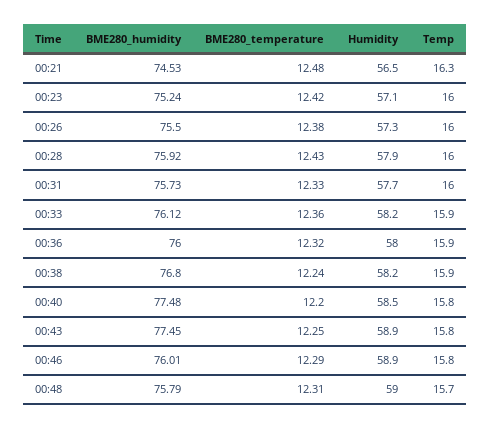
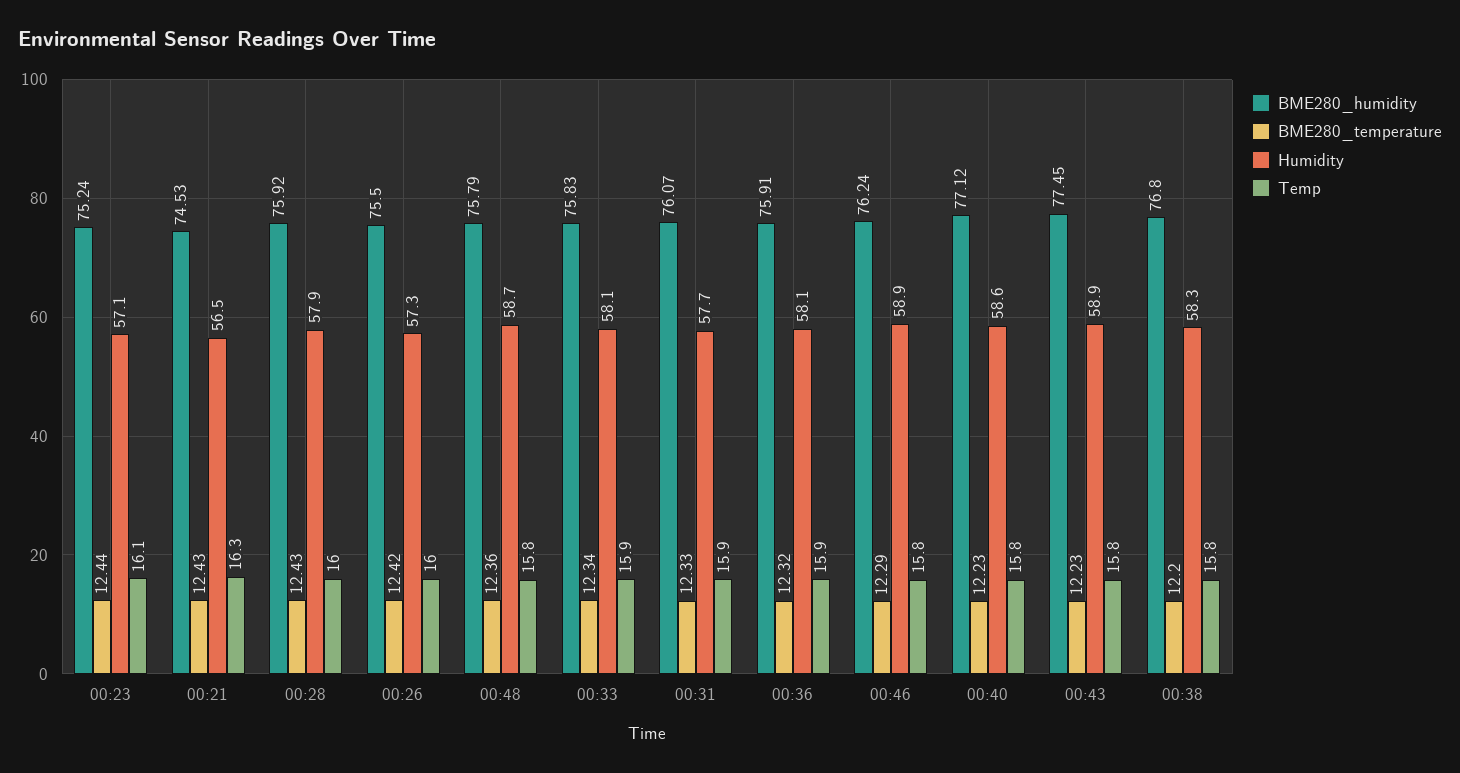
  {
    "BME280_humidity": {
      "00:21": 74.53,
      "00:23": 75.24,
      "00:26": 75.5,
      "00:28": 75.92,
-     "00:31": 75.73,
+     "00:31": 76.07,
-     "00:33": 76.12,
+     "00:33": 75.83,
-     "00:36": 76,
+     "00:36": 75.91,
      "00:38": 76.8,
-     "00:40": 77.48,
+     "00:40": 77.12,
      "00:43": 77.45,
-     "00:46": 76.01,
+     "00:46": 76.24,
      "00:48": 75.79
    },
    "BME280_temperature": {
-     "00:21": 12.48,
+     "00:21": 12.43,
-     "00:23": 12.42,
+     "00:23": 12.44,
-     "00:26": 12.38,
+     "00:26": 12.42,
      "00:28": 12.43,
      "00:31": 12.33,
-     "00:33": 12.36,
+     "00:33": 12.34,
      "00:36": 12.32,
-     "00:38": 12.24,
+     "00:38": 12.2,
-     "00:40": 12.2,
+     "00:40": 12.23,
-     "00:43": 12.25,
+     "00:43": 12.23,
      "00:46": 12.29,
-     "00:48": 12.31
+     "00:48": 12.36
    },
    "Humidity": {
      "00:21": 56.5,
      "00:23": 57.1,
      "00:26": 57.3,
      "00:28": 57.9,
      "00:31": 57.7,
-     "00:33": 58.2,
+     "00:33": 58.1,
-     "00:36": 58,
+     "00:36": 58.1,
-     "00:38": 58.2,
+     "00:38": 58.3,
-     "00:40": 58.5,
+     "00:40": 58.6,
      "00:43": 58.9,
      "00:46": 58.9,
-     "00:48": 59
+     "00:48": 58.7
    },
    "Temp": {
      "00:21": 16.3,
-     "00:23": 16,
+     "00:23": 16.1,
      "00:26": 16,
      "00:28": 16,
-     "00:31": 16,
+     "00:31": 15.9,
      "00:33": 15.9,
      "00:36": 15.9,
-     "00:38": 15.9,
+     "00:38": 15.8,
      "00:40": 15.8,
      "00:43": 15.8,
      "00:46": 15.8,
-     "00:48": 15.7
+     "00:48": 15.8
    }
  }

